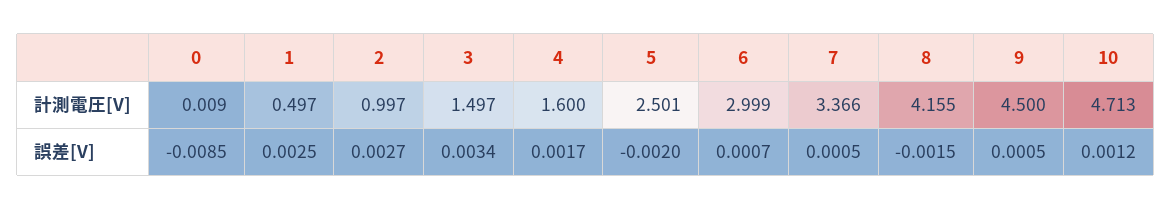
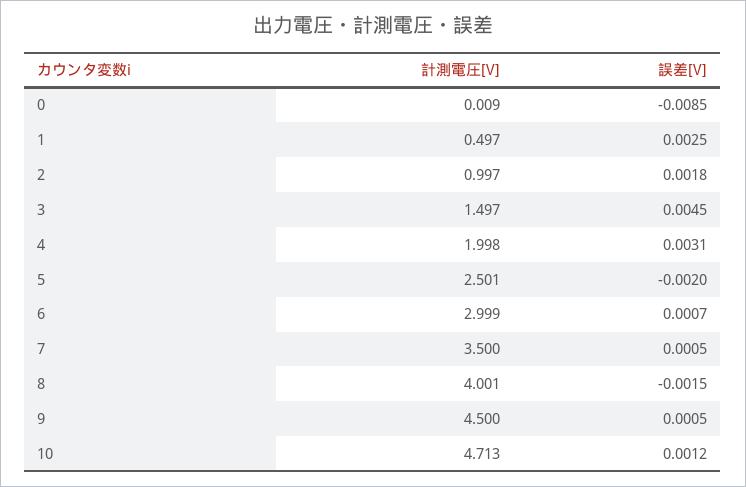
  {
    "0": {
      "計測電圧[V]": 0.009,
      "誤差[V]": -0.0085
    },
    "1": {
      "計測電圧[V]": 0.497,
      "誤差[V]": 0.0025
    },
    "2": {
      "計測電圧[V]": 0.997,
-     "誤差[V]": 0.0027
+     "誤差[V]": 0.0018
    },
    "3": {
      "計測電圧[V]": 1.497,
-     "誤差[V]": 0.0034
+     "誤差[V]": 0.0045
    },
    "4": {
-     "計測電圧[V]": 1.6,
+     "計測電圧[V]": 1.998,
-     "誤差[V]": 0.0017
+     "誤差[V]": 0.0031
    },
    "5": {
      "計測電圧[V]": 2.501,
      "誤差[V]": -0.002
    },
    "6": {
      "計測電圧[V]": 2.999,
      "誤差[V]": 0.0007
    },
    "7": {
-     "計測電圧[V]": 3.366,
+     "計測電圧[V]": 3.5,
      "誤差[V]": 0.0005
    },
    "8": {
-     "計測電圧[V]": 4.155,
+     "計測電圧[V]": 4.001,
      "誤差[V]": -0.0015
    },
    "9": {
      "計測電圧[V]": 4.5,
      "誤差[V]": 0.0005
    },
    "10": {
      "計測電圧[V]": 4.713,
      "誤差[V]": 0.0012
    }
  }

